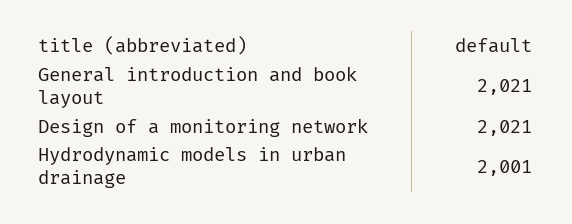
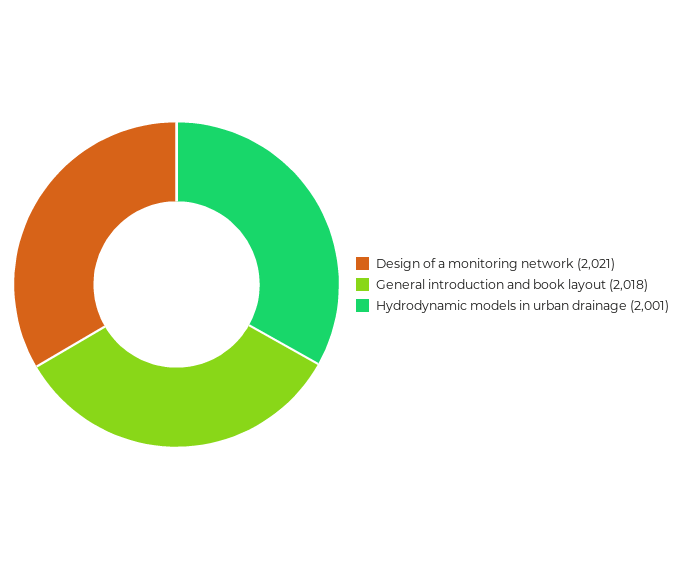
  {
-   "General introduction and book layout": 2021,
+   "General introduction and book layout": 2018,
    "Design of a monitoring network": 2021,
    "Hydrodynamic models in urban drainage": 2001
  }

